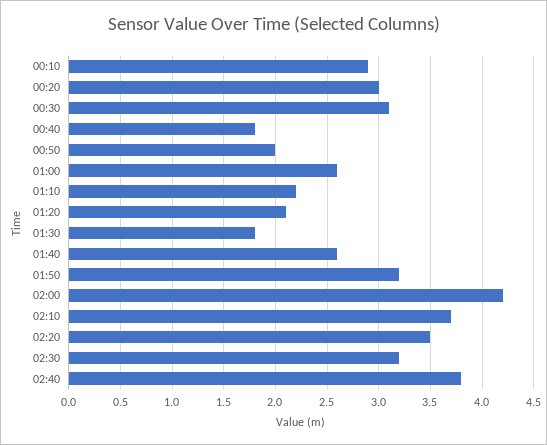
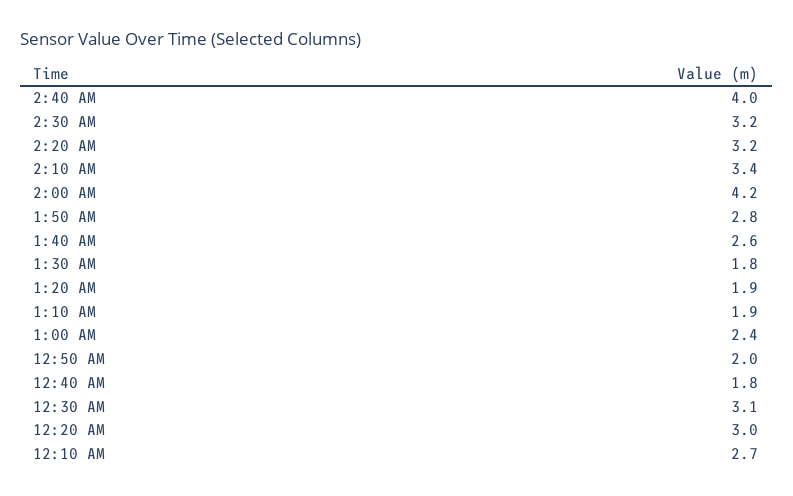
  {
-   "00:10": 2.9,
+   "00:10": 2.7,
    "00:20": 3,
    "00:30": 3.1,
    "00:40": 1.8,
    "00:50": 2,
-   "01:00": 2.6,
+   "01:00": 2.4,
-   "01:10": 2.2,
+   "01:10": 1.9,
-   "01:20": 2.1,
+   "01:20": 1.9,
    "01:30": 1.8,
    "01:40": 2.6,
-   "01:50": 3.2,
+   "01:50": 2.8,
    "02:00": 4.2,
-   "02:10": 3.7,
+   "02:10": 3.4,
-   "02:20": 3.5,
+   "02:20": 3.2,
    "02:30": 3.2,
-   "02:40": 3.8
+   "02:40": 4
  }

